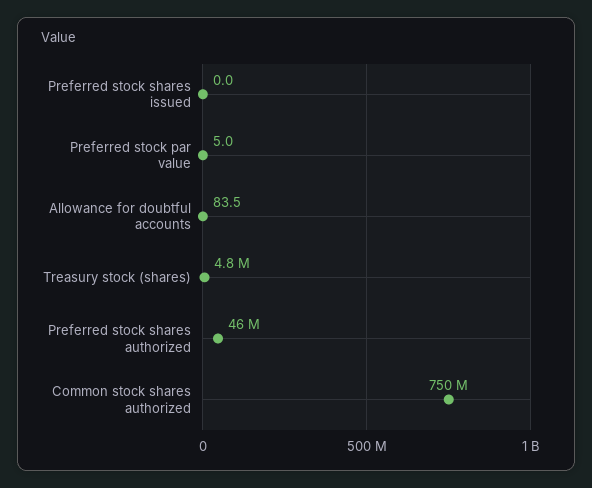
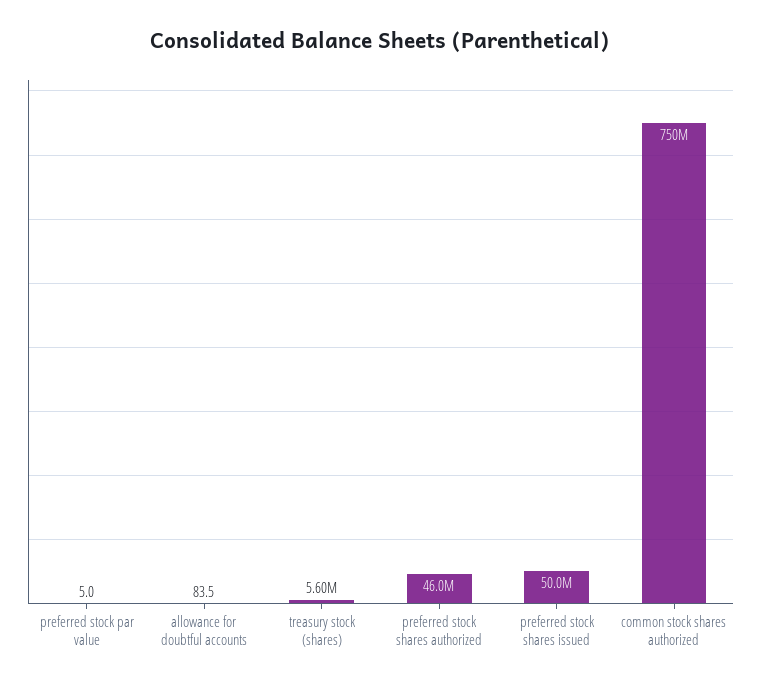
  {
-   "Preferred stock shares issued": 0,
+   "Preferred stock shares issued": 50000000,
    "Preferred stock par value": 5,
    "Allowance for doubtful accounts": 83.5,
-   "Treasury stock (shares)": 4800000,
+   "Treasury stock (shares)": 5600000,
    "Preferred stock shares authorized": 46000000,
    "Common stock shares authorized": 750000000
  }

